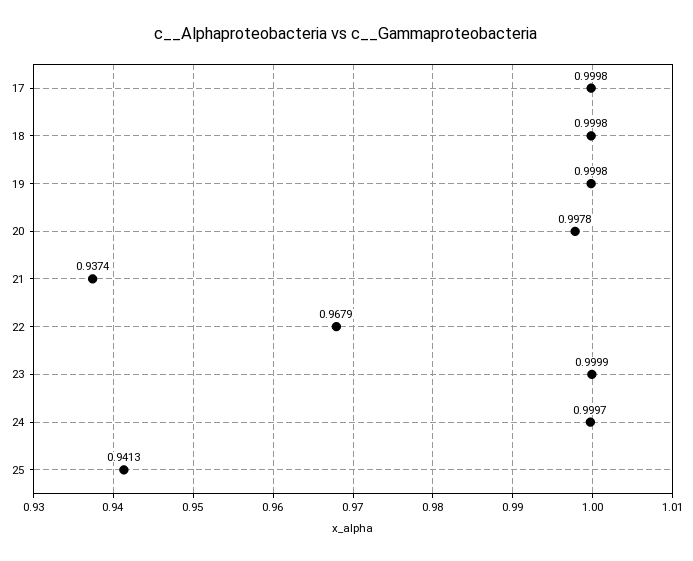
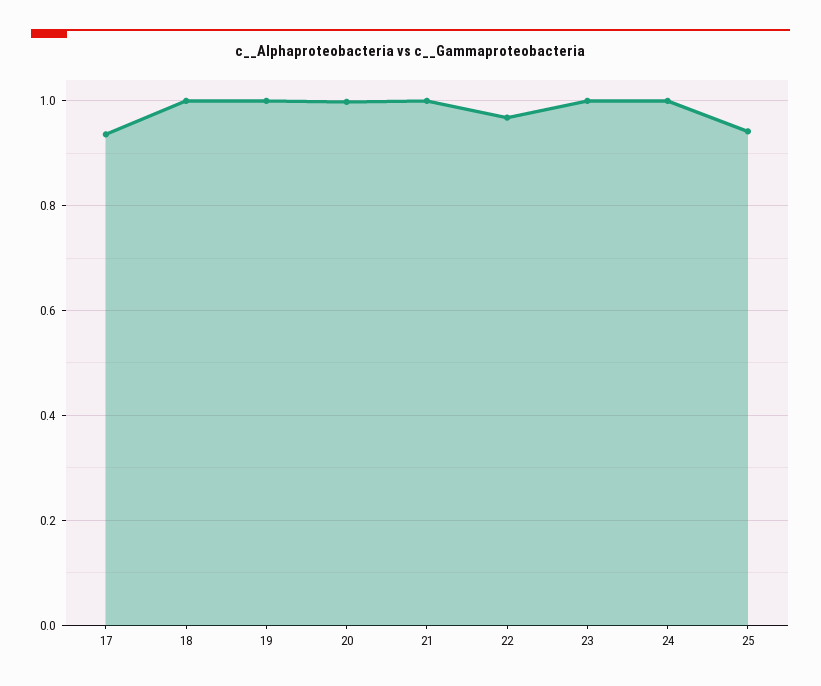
  {
-   "17": 0.9998,
+   "17": 0.94,
    "18": 0.9998,
    "19": 0.9998,
    "20": 0.9978,
-   "21": 0.9374,
+   "21": 1,
    "22": 0.9679,
    "23": 0.9999,
    "24": 0.9997,
    "25": 0.9413
  }

